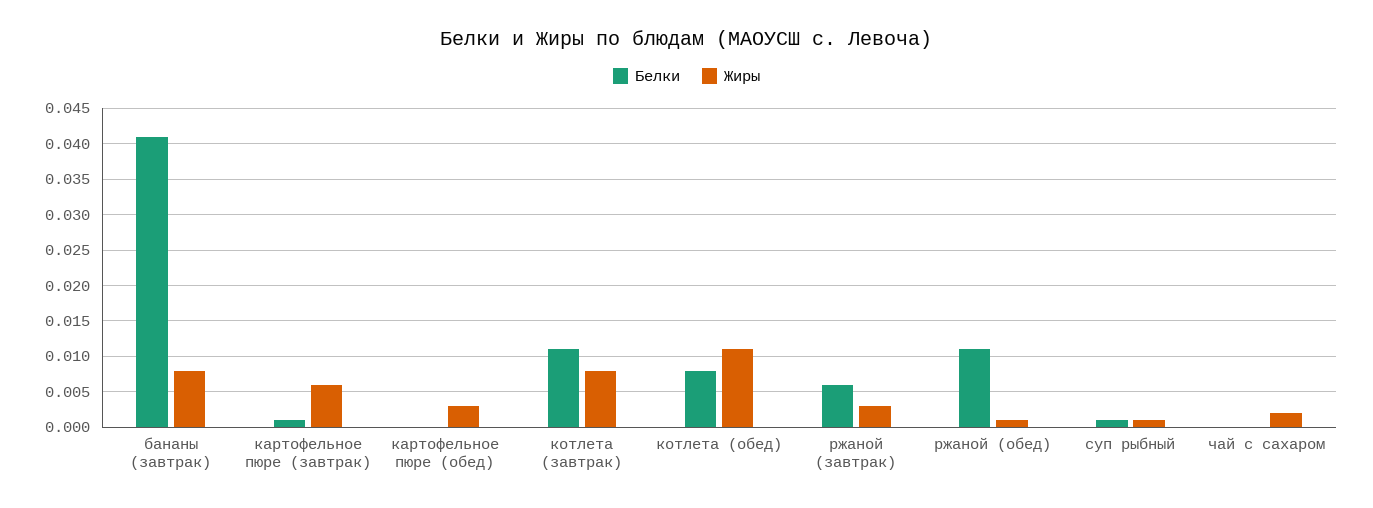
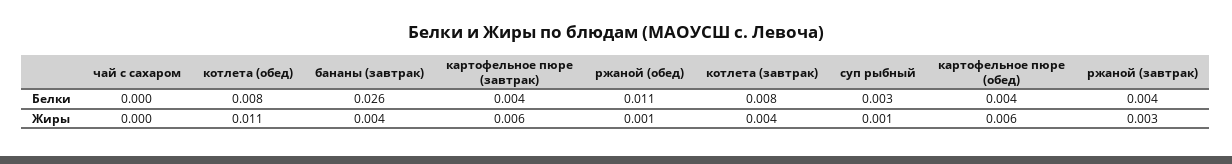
  {
    "Белки": {
-     "бананы (завтрак)": 0.041,
+     "бананы (завтрак)": 0.026,
-     "картофельное пюре (завтрак)": 0.001,
+     "картофельное пюре (завтрак)": 0.004,
-     "картофельное пюре (обед)": 0,
+     "картофельное пюре (обед)": 0.004,
-     "котлета (завтрак)": 0.011,
+     "котлета (завтрак)": 0.008,
      "котлета (обед)": 0.008,
-     "ржаной (завтрак)": 0.006,
+     "ржаной (завтрак)": 0.004,
      "ржаной (обед)": 0.011,
-     "суп рыбный": 0.001,
+     "суп рыбный": 0.003,
      "чай с сахаром": 0
    },
    "Жиры": {
-     "бананы (завтрак)": 0.008,
+     "бананы (завтрак)": 0.004,
      "картофельное пюре (завтрак)": 0.006,
-     "картофельное пюре (обед)": 0.003,
+     "картофельное пюре (обед)": 0.006,
-     "котлета (завтрак)": 0.008,
+     "котлета (завтрак)": 0.004,
      "котлета (обед)": 0.011,
      "ржаной (завтрак)": 0.003,
      "ржаной (обед)": 0.001,
      "суп рыбный": 0.001,
-     "чай с сахаром": 0.002
+     "чай с сахаром": 0
    }
  }

